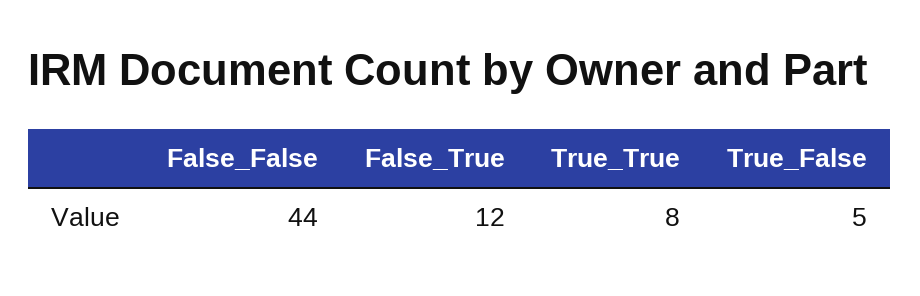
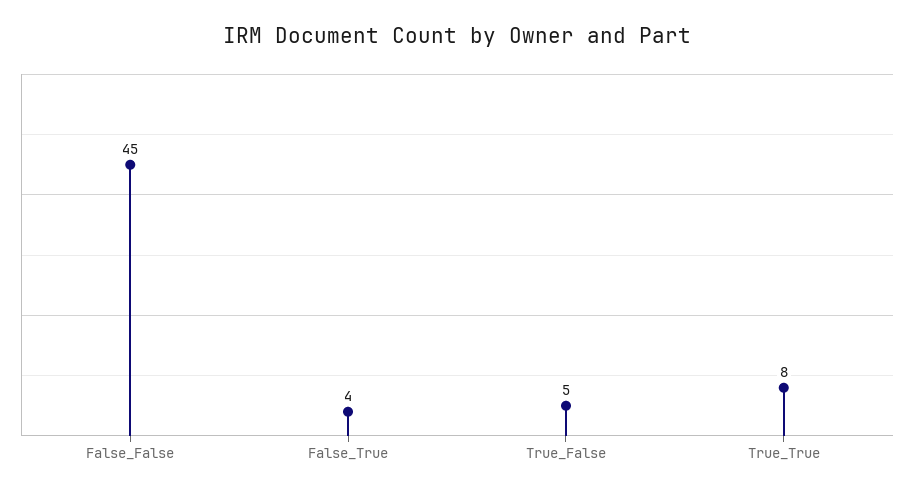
  {
-   "False_False": 44,
+   "False_False": 45,
-   "False_True": 12,
+   "False_True": 4,
    "True_True": 8,
    "True_False": 5
  }

